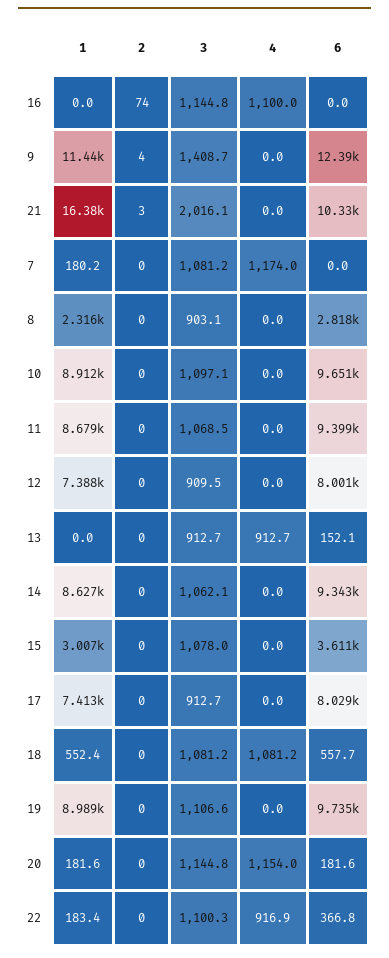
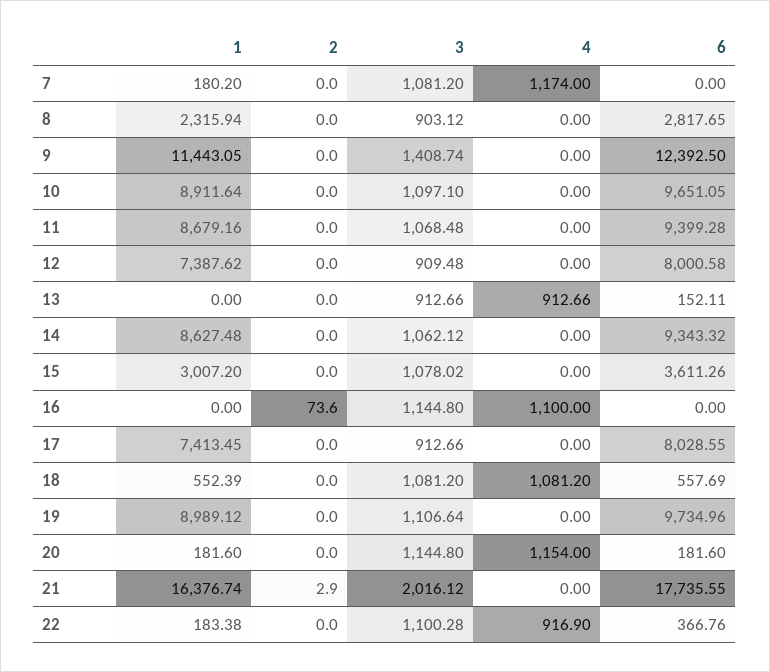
  {
    "1": {
      "16": 0,
      "9": 11443.05,
      "21": 16376.74,
      "7": 180.2,
      "8": 2315.94,
      "10": 8911.64,
      "11": 8679.16,
      "12": 7387.62,
      "13": 0,
      "14": 8627.48,
      "15": 3007.2,
      "17": 7413.45,
      "18": 552.39,
      "19": 8989.12,
      "20": 181.6,
      "22": 183.38
    },
    "2": {
      "16": 73.6,
-     "9": 4,
+     "9": 0,
      "21": 2.9,
      "7": 0,
      "8": 0,
      "10": 0,
      "11": 0,
      "12": 0,
      "13": 0,
      "14": 0,
      "15": 0,
      "17": 0,
      "18": 0,
      "19": 0,
      "20": 0,
      "22": 0
    },
    "3": {
      "16": 1144.8,
      "9": 1408.74,
      "21": 2016.12,
      "7": 1081.2,
      "8": 903.12,
      "10": 1097.1,
      "11": 1068.48,
      "12": 909.48,
      "13": 912.66,
      "14": 1062.12,
      "15": 1078.02,
      "17": 912.66,
      "18": 1081.2,
      "19": 1106.64,
      "20": 1144.8,
      "22": 1100.28
    },
    "4": {
      "16": 1100,
      "9": 0,
      "21": 0,
      "7": 1174,
      "8": 0,
      "10": 0,
      "11": 0,
      "12": 0,
      "13": 912.66,
      "14": 0,
      "15": 0,
      "17": 0,
      "18": 1081.2,
      "19": 0,
      "20": 1154,
      "22": 916.9
    },
    "6": {
      "16": 0,
      "9": 12392.5,
-     "21": 10330,
+     "21": 17735.55,
      "7": 0,
      "8": 2817.65,
      "10": 9651.05,
      "11": 9399.28,
      "12": 8000.58,
      "13": 152.11,
      "14": 9343.32,
      "15": 3611.26,
      "17": 8028.55,
      "18": 557.69,
      "19": 9734.96,
      "20": 181.6,
      "22": 366.76
    }
  }

